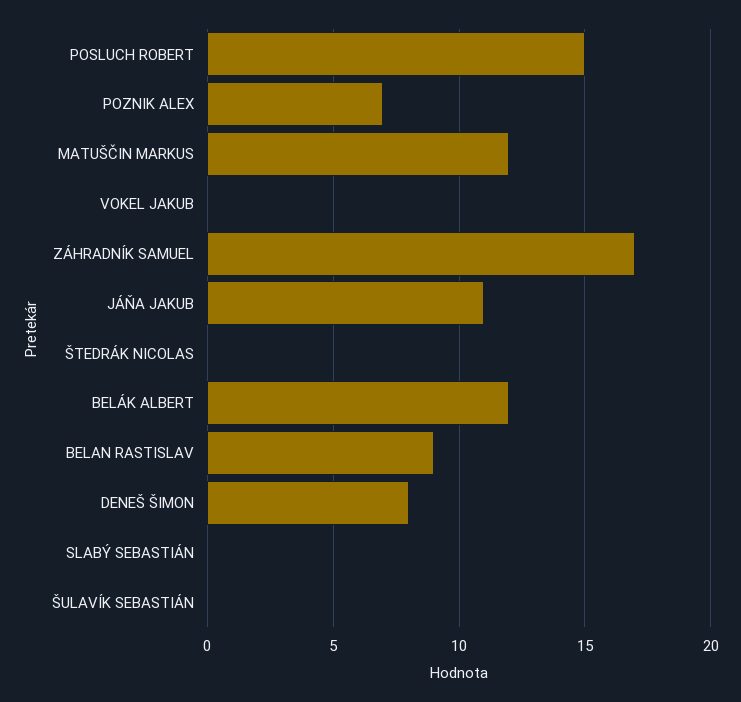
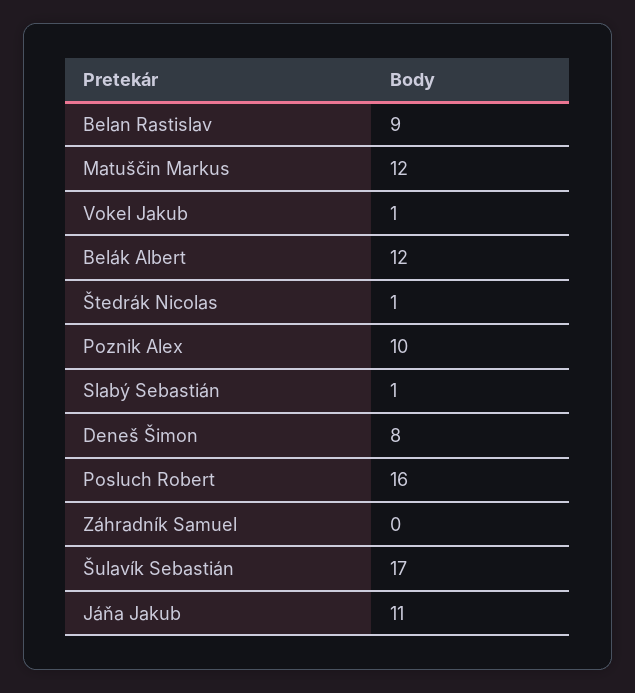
  {
-   "POSLUCH ROBERT": 15,
+   "POSLUCH ROBERT": 16,
-   "POZNIK ALEX": 7,
+   "POZNIK ALEX": 10,
    "MATUŠČIN MARKUS": 12,
-   "VOKEL JAKUB": 0,
+   "VOKEL JAKUB": 1,
-   "ZÁHRADNÍK SAMUEL": 17,
+   "ZÁHRADNÍK SAMUEL": 0,
    "JÁŇA JAKUB": 11,
-   "ŠTEDRÁK NICOLAS": 0,
+   "ŠTEDRÁK NICOLAS": 1,
    "BELÁK ALBERT": 12,
    "BELAN RASTISLAV": 9,
    "DENEŠ ŠIMON": 8,
-   "SLABÝ SEBASTIÁN": 0,
+   "SLABÝ SEBASTIÁN": 1,
-   "ŠULAVÍK SEBASTIÁN": 0
+   "ŠULAVÍK SEBASTIÁN": 17
  }

